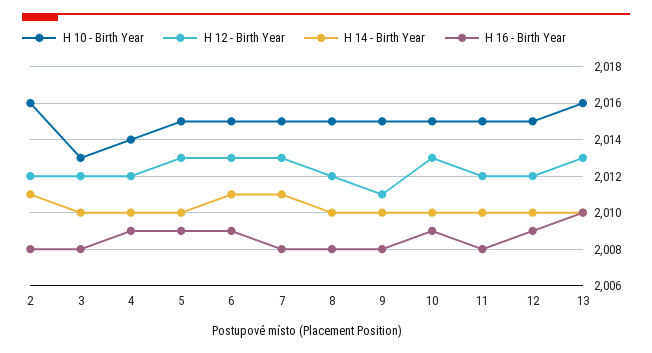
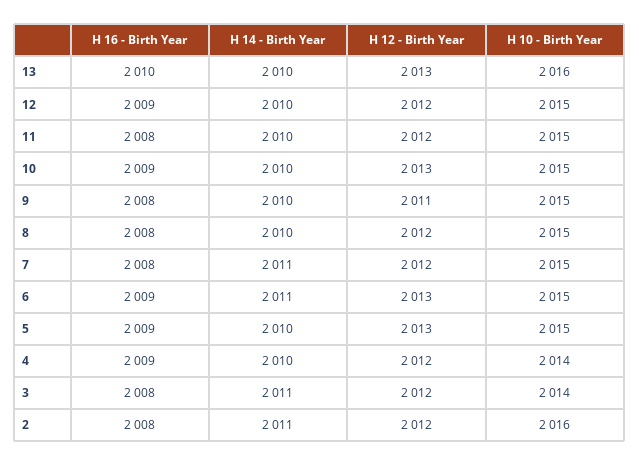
  {
    "H 10 - Birth Year": {
      "2": 2016,
-     "3": 2013,
+     "3": 2014,
      "4": 2014,
      "5": 2015,
      "6": 2015,
      "7": 2015,
      "8": 2015,
      "9": 2015,
      "10": 2015,
      "11": 2015,
      "12": 2015,
      "13": 2016
    },
    "H 12 - Birth Year": {
      "2": 2012,
      "3": 2012,
      "4": 2012,
      "5": 2013,
      "6": 2013,
-     "7": 2013,
+     "7": 2012,
      "8": 2012,
      "9": 2011,
      "10": 2013,
      "11": 2012,
      "12": 2012,
      "13": 2013
    },
    "H 14 - Birth Year": {
      "2": 2011,
-     "3": 2010,
+     "3": 2011,
      "4": 2010,
      "5": 2010,
      "6": 2011,
      "7": 2011,
      "8": 2010,
      "9": 2010,
      "10": 2010,
      "11": 2010,
      "12": 2010,
      "13": 2010
    },
    "H 16 - Birth Year": {
      "2": 2008,
      "3": 2008,
      "4": 2009,
      "5": 2009,
      "6": 2009,
      "7": 2008,
      "8": 2008,
      "9": 2008,
      "10": 2009,
      "11": 2008,
      "12": 2009,
      "13": 2010
    }
  }

